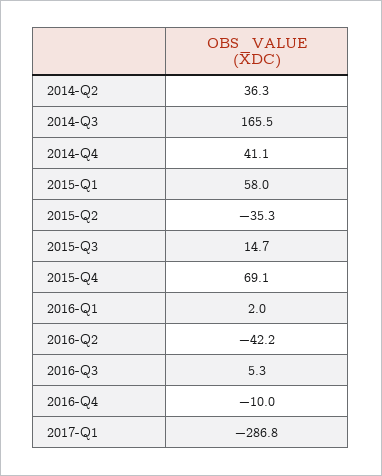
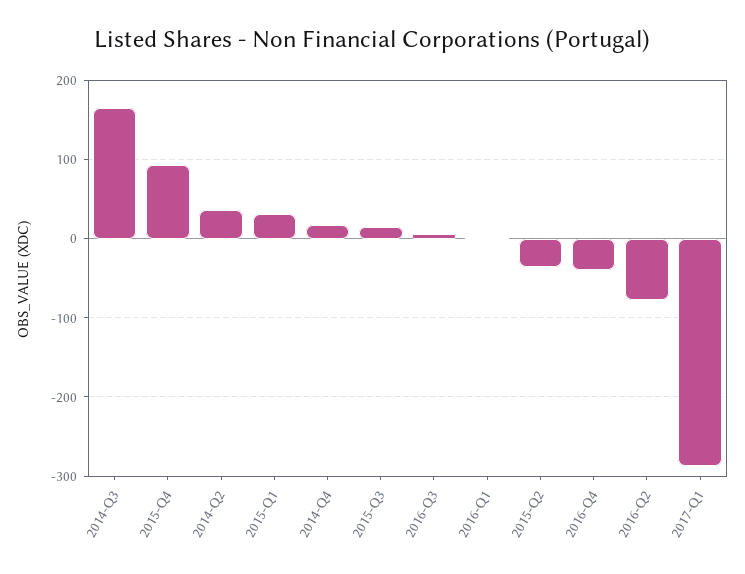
  {
    "2014-Q2": 36.3,
    "2014-Q3": 165.5,
-   "2014-Q4": 41.1,
+   "2014-Q4": 20,
-   "2015-Q1": 58,
+   "2015-Q1": 30,
    "2015-Q2": -35.3,
    "2015-Q3": 14.7,
-   "2015-Q4": 69.1,
+   "2015-Q4": 90,
    "2016-Q1": 2,
-   "2016-Q2": -42.2,
+   "2016-Q2": -80,
    "2016-Q3": 5.3,
-   "2016-Q4": -10,
+   "2016-Q4": -40,
    "2017-Q1": -286.8
  }

